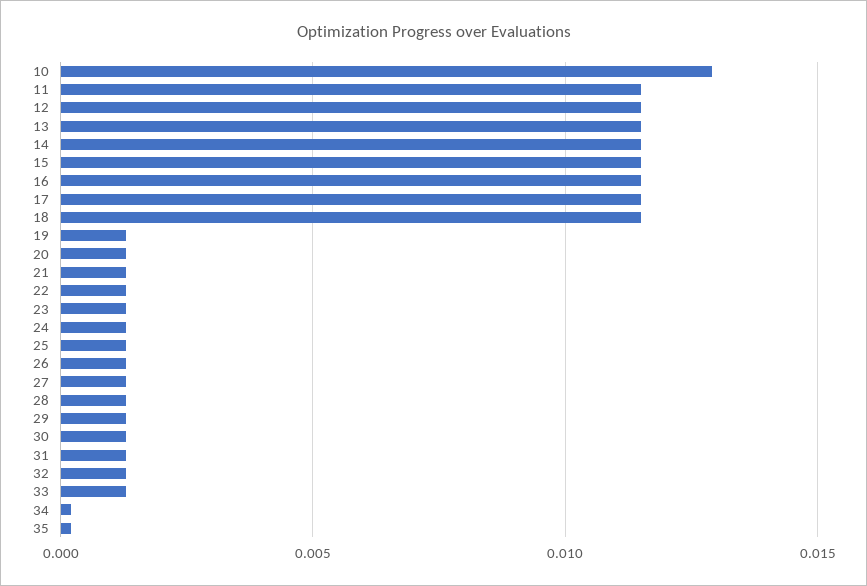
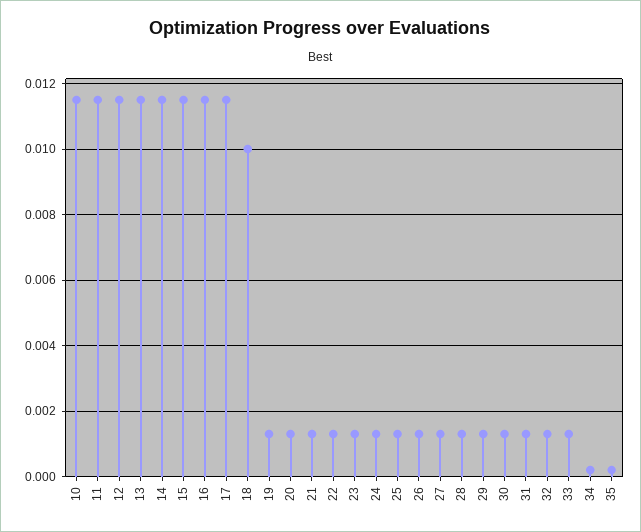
  {
-   "10": 0.013,
+   "10": 0.0115,
    "11": 0.0115,
    "12": 0.0115,
    "13": 0.0115,
    "14": 0.0115,
    "15": 0.0115,
    "16": 0.0115,
    "17": 0.0115,
-   "18": 0.0115,
+   "18": 0.01,
    "19": 0.0015,
    "20": 0.0015,
    "21": 0.0015,
    "22": 0.0015,
    "23": 0.0015,
    "24": 0.0015,
    "25": 0.0015,
    "26": 0.0015,
    "27": 0.0015,
    "28": 0.0015,
    "29": 0.0015,
    "30": 0.0015,
    "31": 0.0015,
    "32": 0.0015,
    "33": 0.0015,
    "34": 0,
    "35": 0
  }

